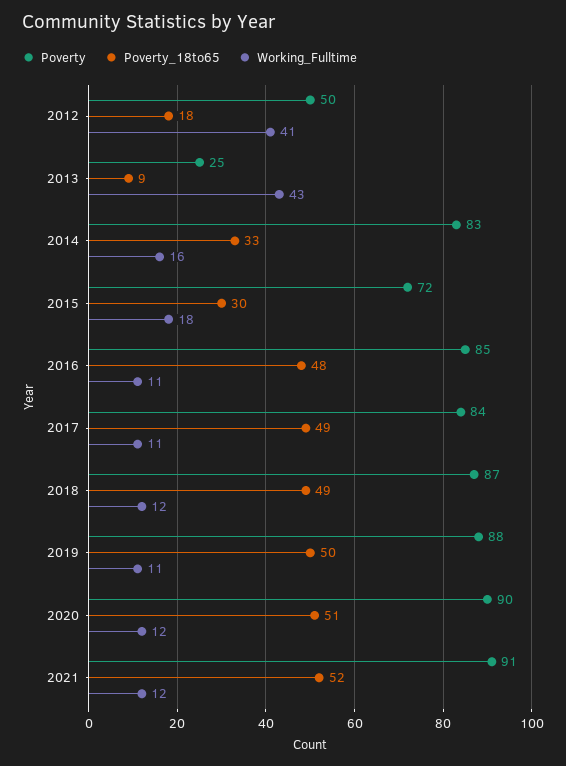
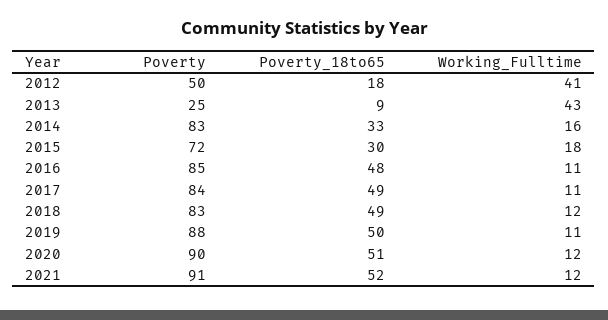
  {
    "Poverty": {
      "2012": 50,
      "2013": 25,
      "2014": 83,
      "2015": 72,
      "2016": 85,
      "2017": 84,
-     "2018": 87,
+     "2018": 83,
      "2019": 88,
      "2020": 90,
      "2021": 91
    },
    "Poverty_18to65": {
      "2012": 18,
      "2013": 9,
      "2014": 33,
      "2015": 30,
      "2016": 48,
      "2017": 49,
      "2018": 49,
      "2019": 50,
      "2020": 51,
      "2021": 52
    },
    "Working_Fulltime": {
      "2012": 41,
      "2013": 43,
      "2014": 16,
      "2015": 18,
      "2016": 11,
      "2017": 11,
      "2018": 12,
      "2019": 11,
      "2020": 12,
      "2021": 12
    }
  }

